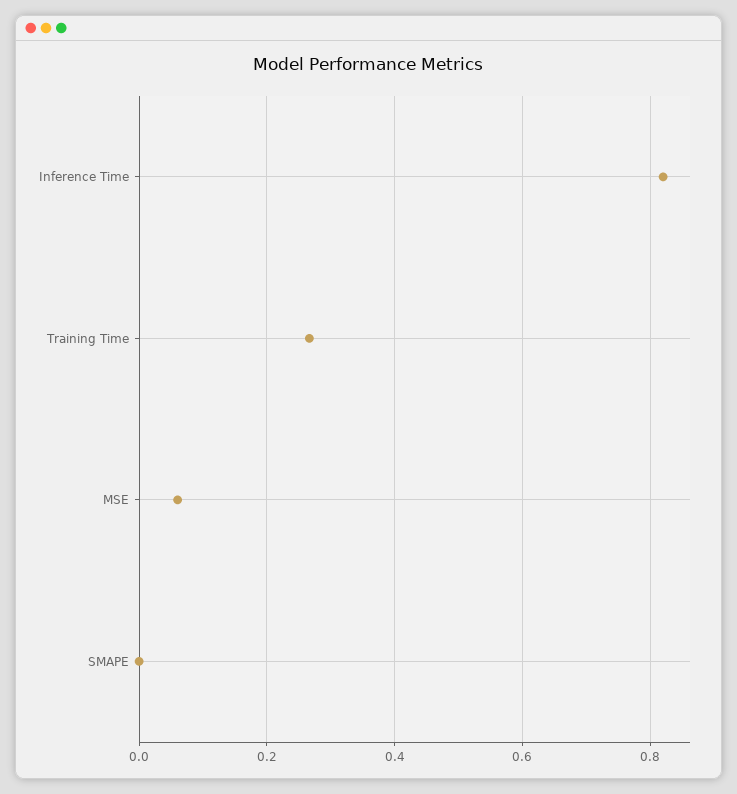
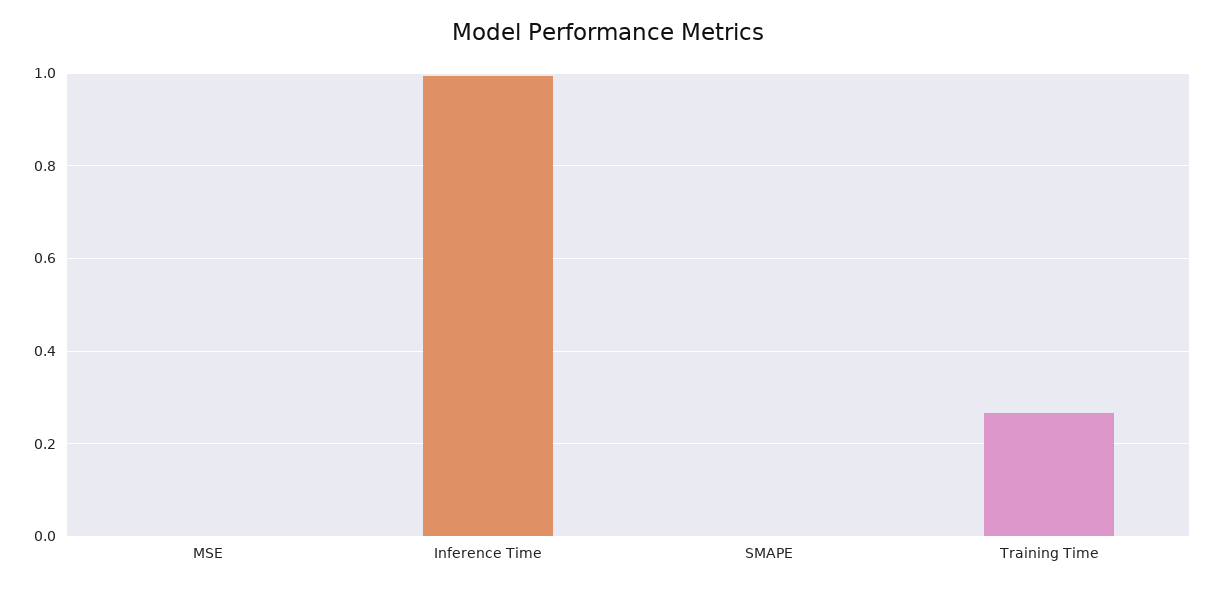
  {
-   "Inference Time": 0.82,
+   "Inference Time": 1,
    "Training Time": 0.26,
-   "MSE": 0.06,
+   "MSE": 0,
    "SMAPE": 0
  }

